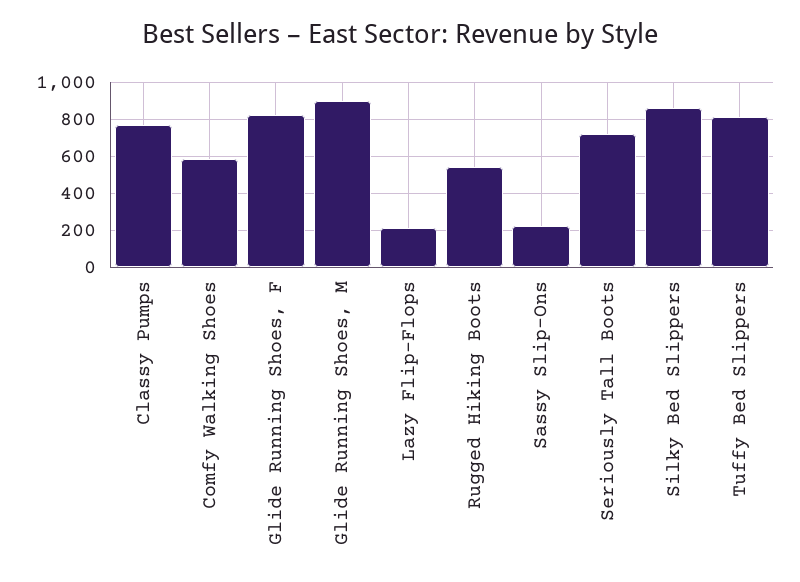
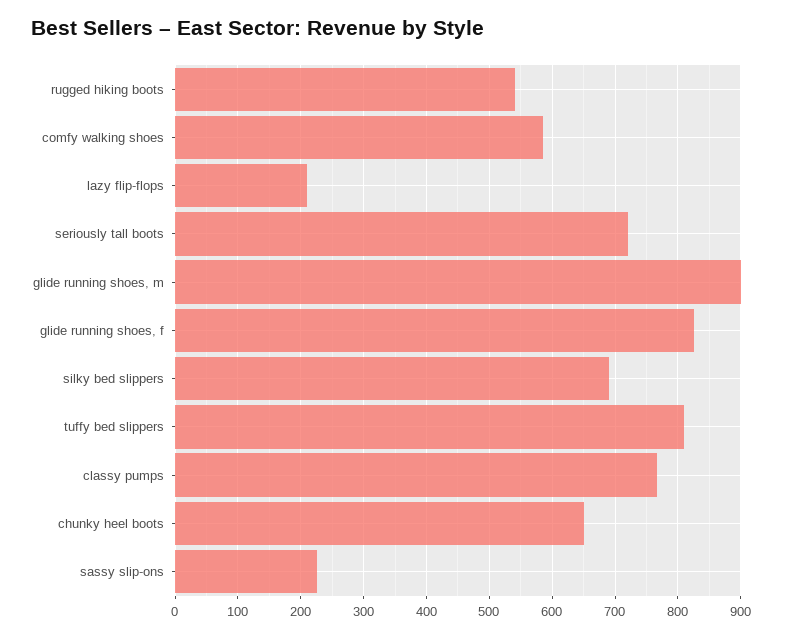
  {
    "Classy Pumps": 770,
    "Comfy Walking Shoes": 590,
    "Glide Running Shoes, F": 830,
    "Glide Running Shoes, M": 900,
    "Lazy Flip-Flops": 210,
    "Rugged Hiking Boots": 540,
    "Sassy Slip-Ons": 230,
    "Seriously Tall Boots": 720,
-   "Silky Bed Slippers": 850,
+   "Silky Bed Slippers": 690,
-   "Tuffy Bed Slippers": 810
+   "Tuffy Bed Slippers": 810,
+   "chunky heel boots": 650
  }

